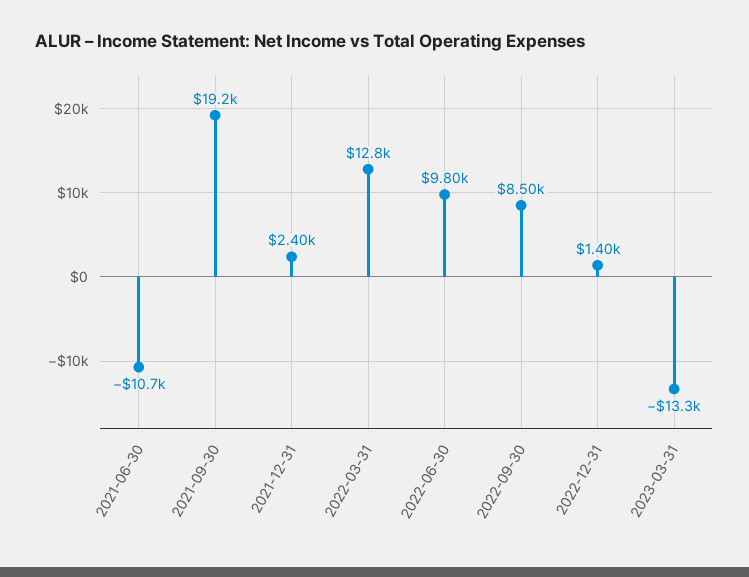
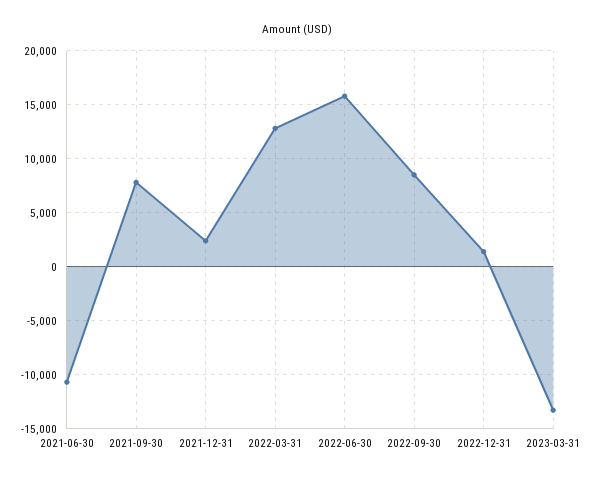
  {
    "2021-06-30": -10700,
-   "2021-09-30": 19200,
+   "2021-09-30": 8000,
    "2021-12-31": 2400,
    "2022-03-31": 12800,
-   "2022-06-30": 9800,
+   "2022-06-30": 16000,
    "2022-09-30": 8500,
    "2022-12-31": 1400,
    "2023-03-31": -13300
  }

